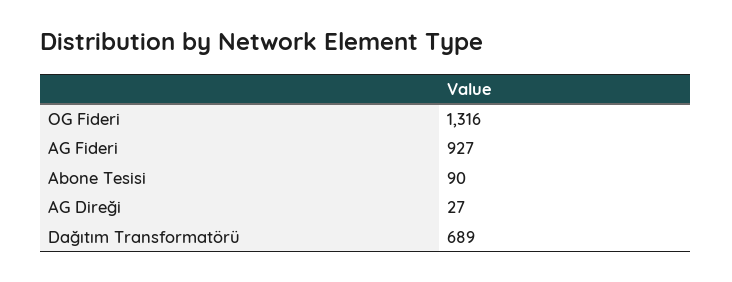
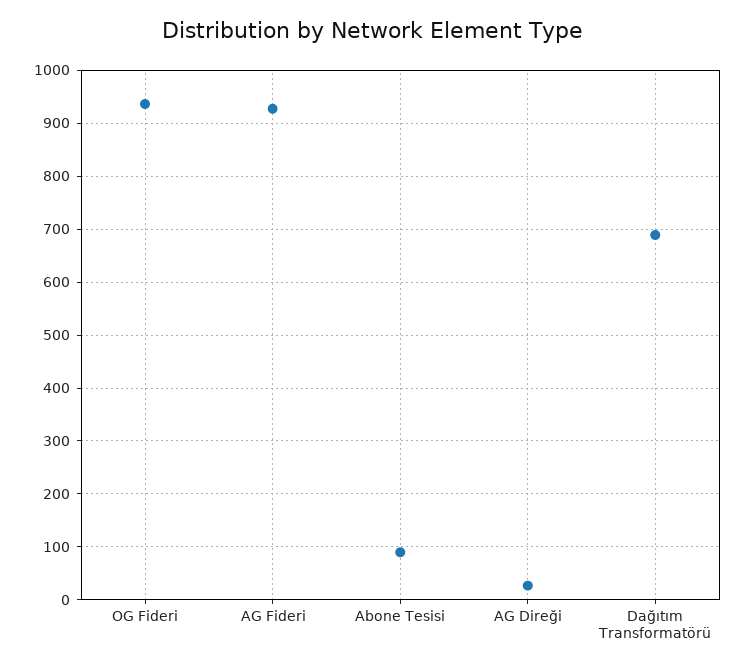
  {
-   "OG Fideri": 1316,
+   "OG Fideri": 940,
    "AG Fideri": 927,
    "Abone Tesisi": 90,
    "AG Direği": 27,
    "Dağıtım Transformatörü": 689
  }

